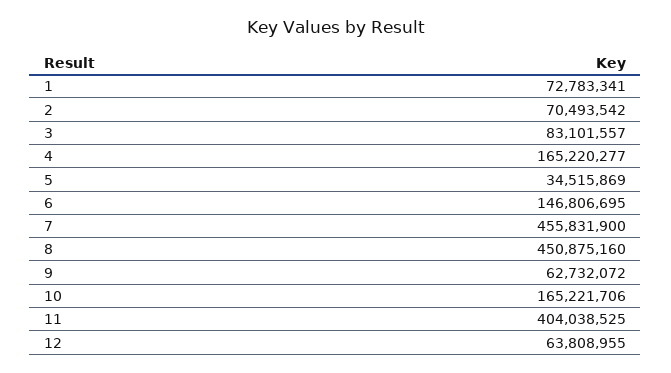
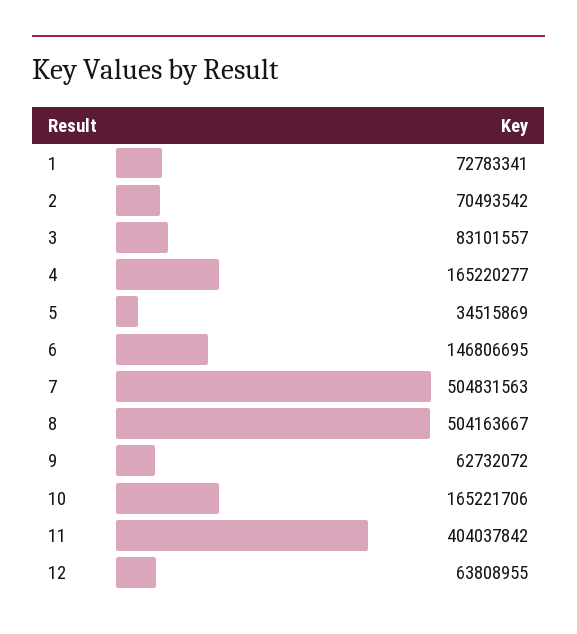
  {
    "1": 72783341,
    "2": 70493542,
    "3": 83101557,
    "4": 165220277,
    "5": 34515869,
    "6": 146806695,
-   "7": 455831900,
+   "7": 504831563,
-   "8": 450875160,
+   "8": 504163667,
    "9": 62732072,
    "10": 165221706,
-   "11": 404038525,
+   "11": 404037842,
    "12": 63808955
  }

